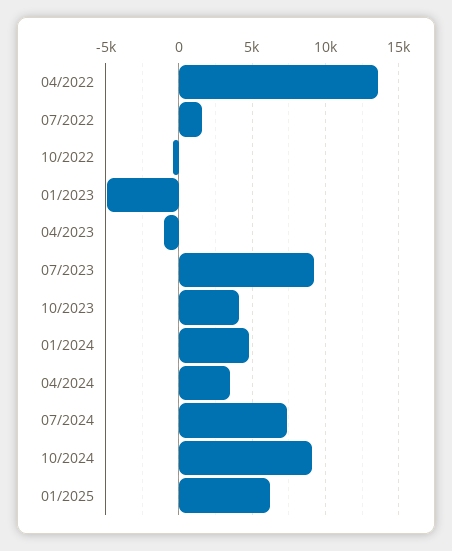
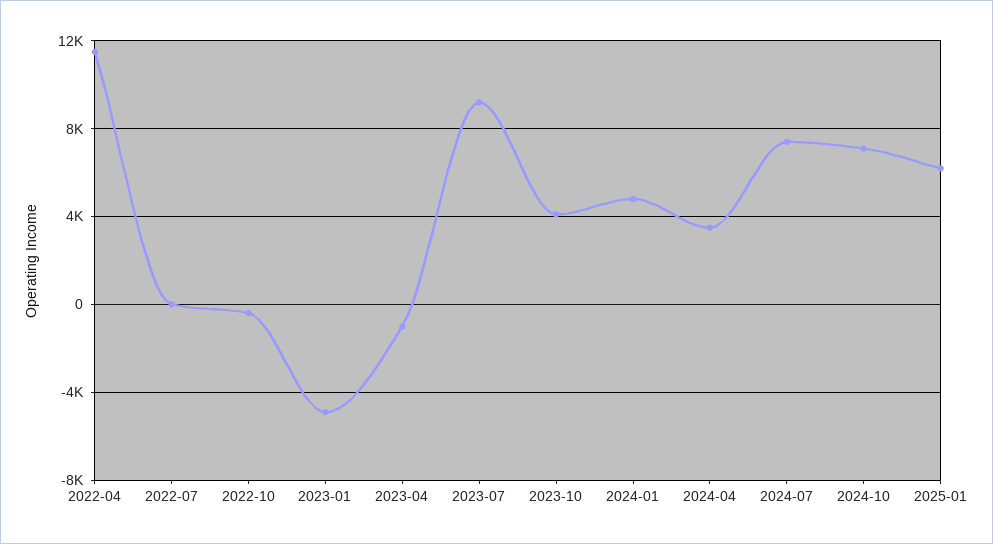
  {
-   "04/2022": 13500,
+   "04/2022": 11500,
-   "07/2022": 1500,
+   "07/2022": 0,
    "10/2022": -500,
    "01/2023": -5000,
    "04/2023": -1000,
    "07/2023": 9000,
    "10/2023": 4000,
    "01/2024": 5000,
    "04/2024": 3500,
    "07/2024": 7500,
-   "10/2024": 9000,
+   "10/2024": 7000,
    "01/2025": 6000
  }

